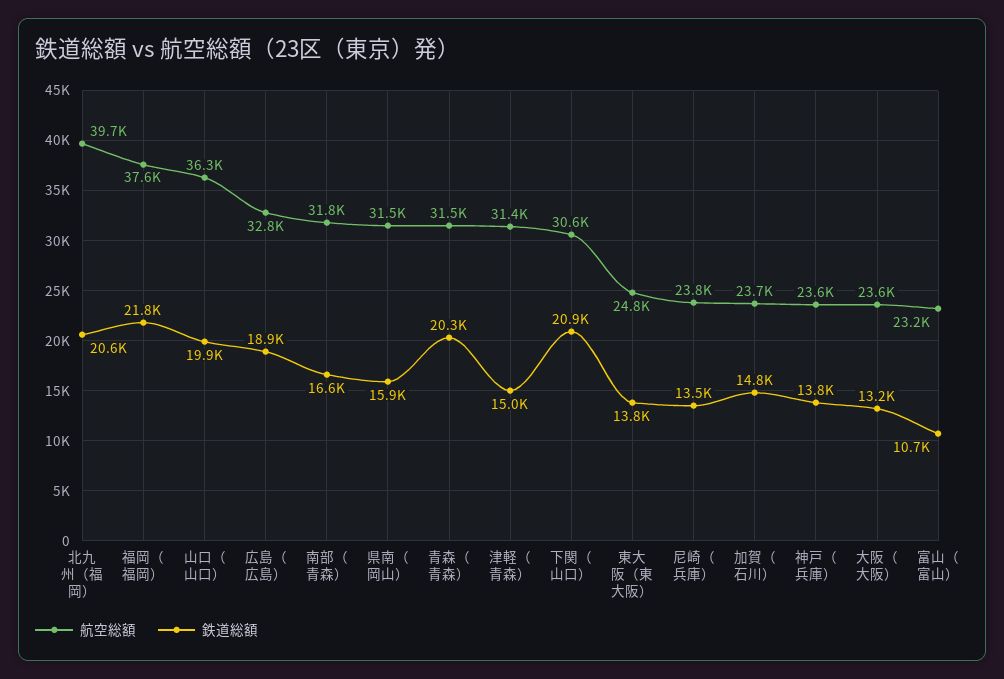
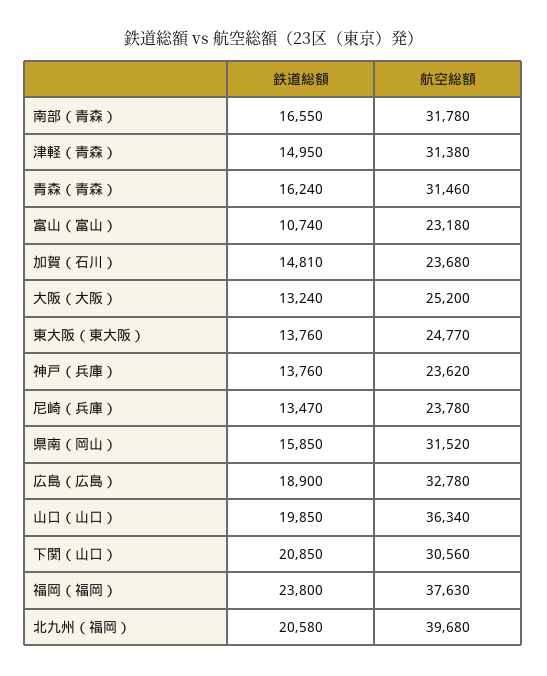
  {
    "航空総額": {
      "北九州（福岡）": 39680,
      "福岡（福岡）": 37630,
      "山口（山口）": 36340,
      "広島（広島）": 32780,
      "南部（青森）": 31780,
      "県南（岡山）": 31520,
      "青森（青森）": 31460,
      "津軽（青森）": 31380,
      "下関（山口）": 30560,
      "東大阪（東大阪）": 24770,
      "尼崎（兵庫）": 23780,
      "加賀（石川）": 23680,
      "神戸（兵庫）": 23620,
-     "大阪（大阪）": 23600,
+     "大阪（大阪）": 25200,
      "富山（富山）": 23180
    },
    "鉄道総額": {
      "北九州（福岡）": 20580,
-     "福岡（福岡）": 21800,
+     "福岡（福岡）": 23800,
      "山口（山口）": 19850,
      "広島（広島）": 18900,
      "南部（青森）": 16550,
      "県南（岡山）": 15850,
-     "青森（青森）": 20300,
+     "青森（青森）": 16240,
      "津軽（青森）": 14950,
      "下関（山口）": 20850,
      "東大阪（東大阪）": 13760,
      "尼崎（兵庫）": 13470,
      "加賀（石川）": 14810,
      "神戸（兵庫）": 13760,
      "大阪（大阪）": 13240,
      "富山（富山）": 10740
    }
  }

